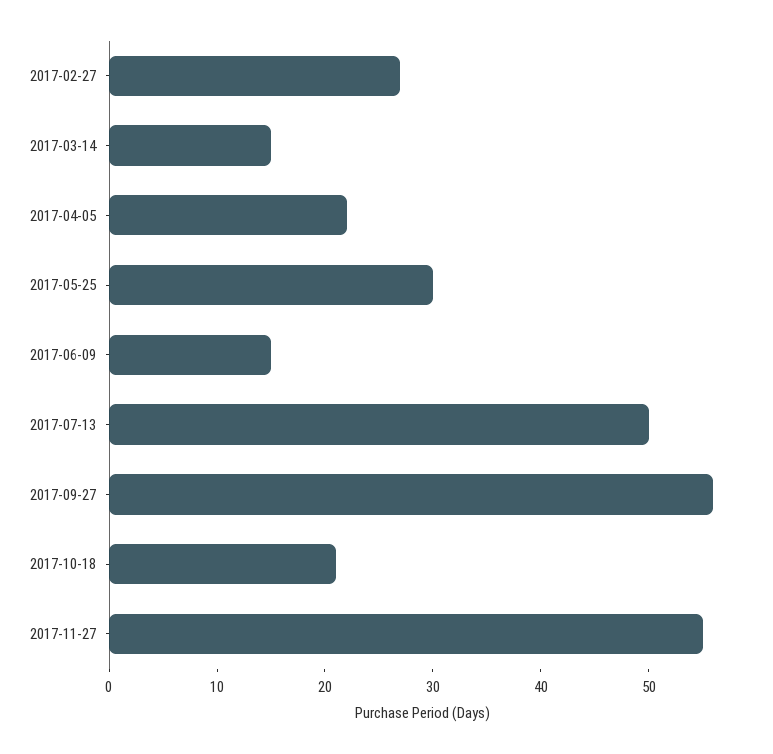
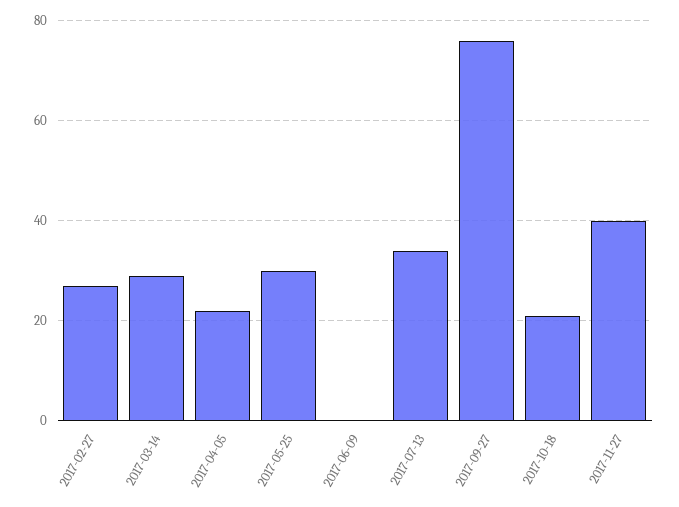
  {
    "2017-02-27": 27,
-   "2017-03-14": 15,
+   "2017-03-14": 30,
    "2017-04-05": 22,
    "2017-05-25": 30,
-   "2017-06-09": 15,
+   "2017-06-09": 0,
-   "2017-07-13": 50,
+   "2017-07-13": 35,
-   "2017-09-27": 56,
+   "2017-09-27": 75,
    "2017-10-18": 21,
-   "2017-11-27": 55
+   "2017-11-27": 40
  }

